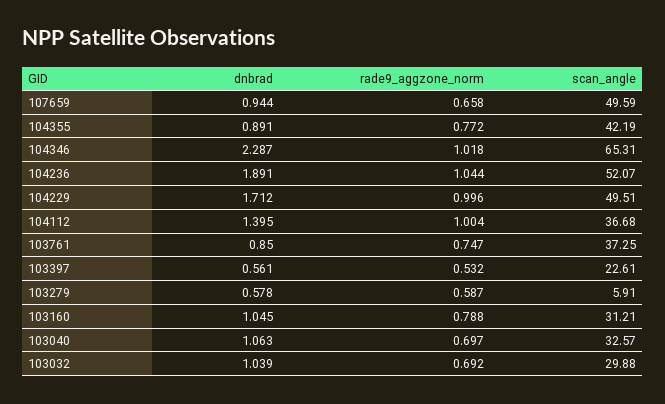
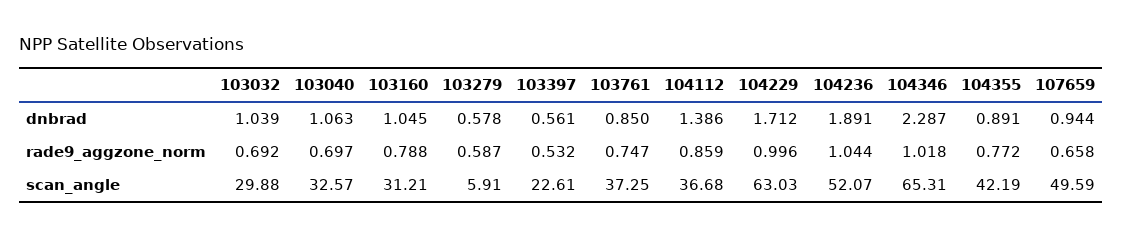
  {
    "dnbrad": {
      "107659": 0.944,
      "104355": 0.891,
      "104346": 2.287,
      "104236": 1.891,
      "104229": 1.712,
-     "104112": 1.395,
+     "104112": 1.386,
      "103761": 0.85,
      "103397": 0.561,
      "103279": 0.578,
      "103160": 1.045,
      "103040": 1.063,
      "103032": 1.039
    },
    "rade9_aggzone_norm": {
      "107659": 0.658,
      "104355": 0.772,
      "104346": 1.018,
      "104236": 1.044,
      "104229": 0.996,
-     "104112": 1.004,
+     "104112": 0.859,
      "103761": 0.747,
      "103397": 0.532,
      "103279": 0.587,
      "103160": 0.788,
      "103040": 0.697,
      "103032": 0.692
    },
    "scan_angle": {
      "107659": 49.59,
      "104355": 42.19,
      "104346": 65.31,
      "104236": 52.07,
-     "104229": 49.51,
+     "104229": 63.03,
      "104112": 36.68,
      "103761": 37.25,
      "103397": 22.61,
      "103279": 5.91,
      "103160": 31.21,
      "103040": 32.57,
      "103032": 29.88
    }
  }

